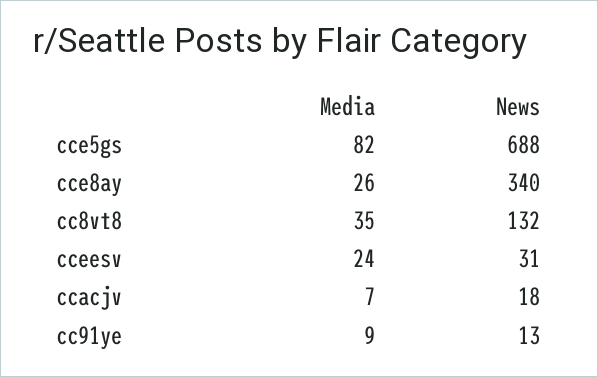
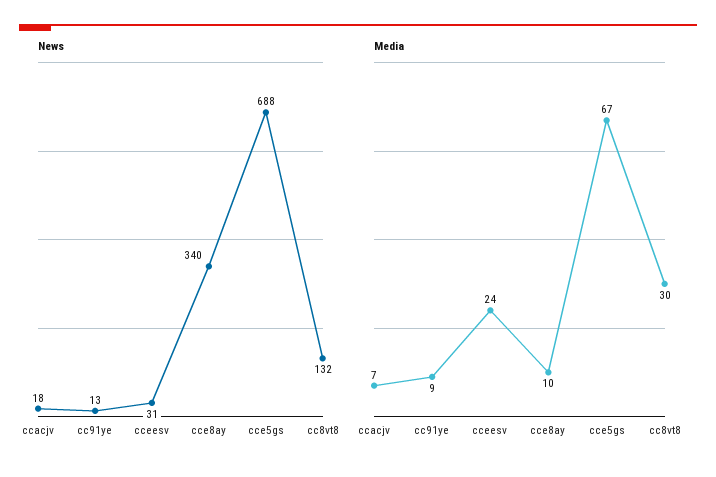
  {
    "Media": {
-     "cce5gs": 82,
+     "cce5gs": 67,
-     "cce8ay": 26,
+     "cce8ay": 10,
-     "cc8vt8": 35,
+     "cc8vt8": 30,
      "cceesv": 24,
      "ccacjv": 7,
      "cc91ye": 9
    },
    "News": {
      "cce5gs": 688,
      "cce8ay": 340,
      "cc8vt8": 132,
      "cceesv": 31,
      "ccacjv": 18,
      "cc91ye": 13
    }
  }

